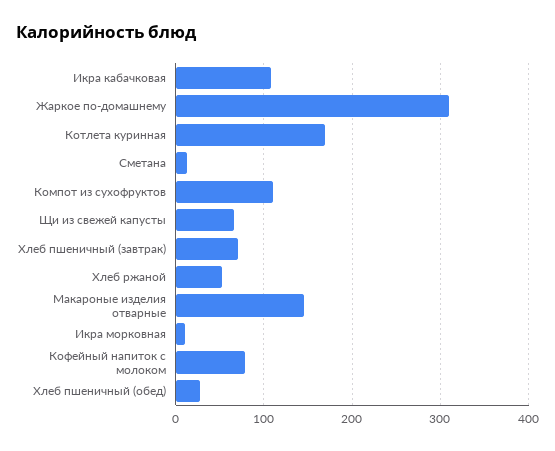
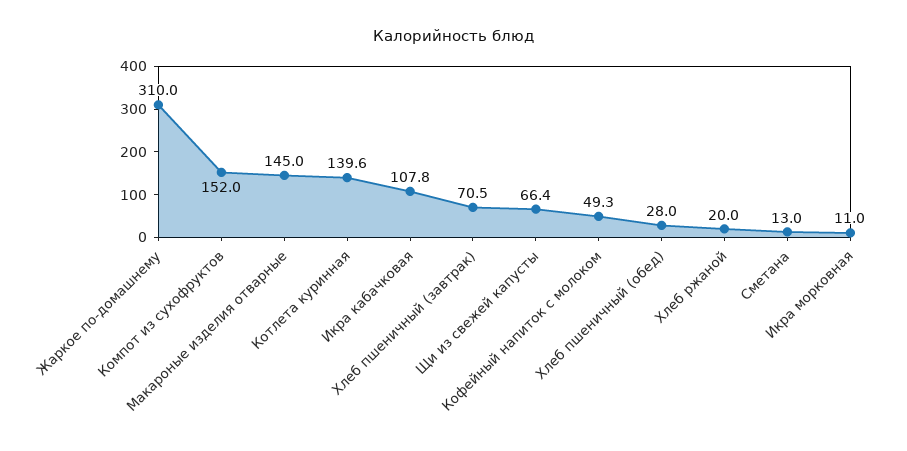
  {
    "Икра кабачковая": 107.8,
    "Жаркое по-домашнему": 310,
-   "Котлета куринная": 170,
+   "Котлета куринная": 139.6,
    "Сметана": 13,
-   "Компот из сухофруктов": 110,
+   "Компот из сухофруктов": 152,
    "Щи из свежей капусты": 66.4,
    "Хлеб пшеничный (завтрак)": 70.5,
-   "Хлеб ржаной": 50,
+   "Хлеб ржаной": 20,
    "Макароные изделия отварные": 145,
    "Икра морковная": 11,
-   "Кофейный напиток с молоком": 80,
+   "Кофейный напиток с молоком": 49.3,
    "Хлеб пшеничный (обед)": 28
  }

